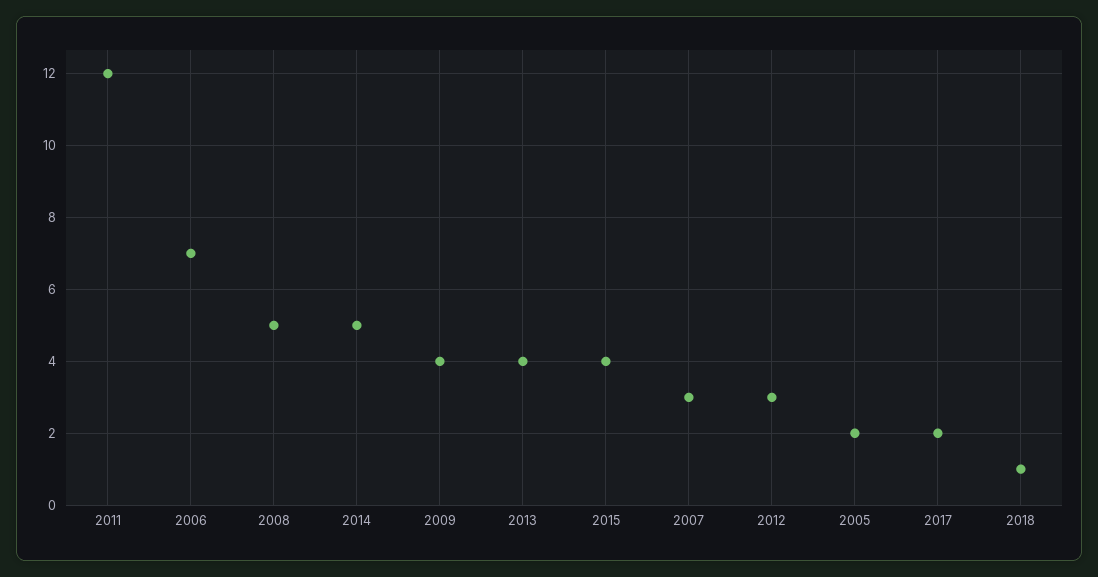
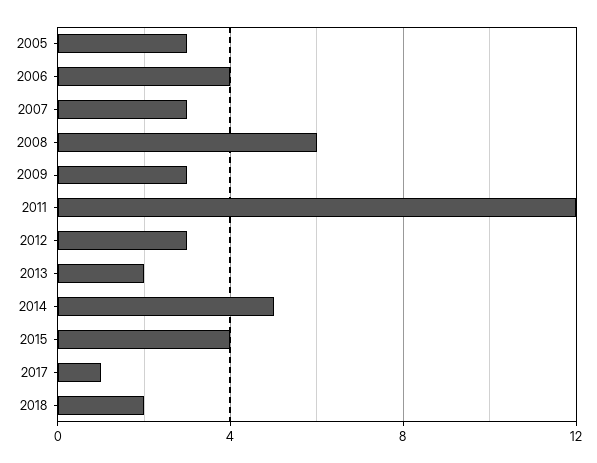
  {
    "2011": 12,
-   "2006": 7,
+   "2006": 4,
-   "2008": 5,
+   "2008": 6,
    "2014": 5,
-   "2009": 4,
+   "2009": 3,
-   "2013": 4,
+   "2013": 2,
    "2015": 4,
    "2007": 3,
    "2012": 3,
-   "2005": 2,
+   "2005": 3,
-   "2017": 2,
+   "2017": 1,
-   "2018": 1
+   "2018": 2
  }

